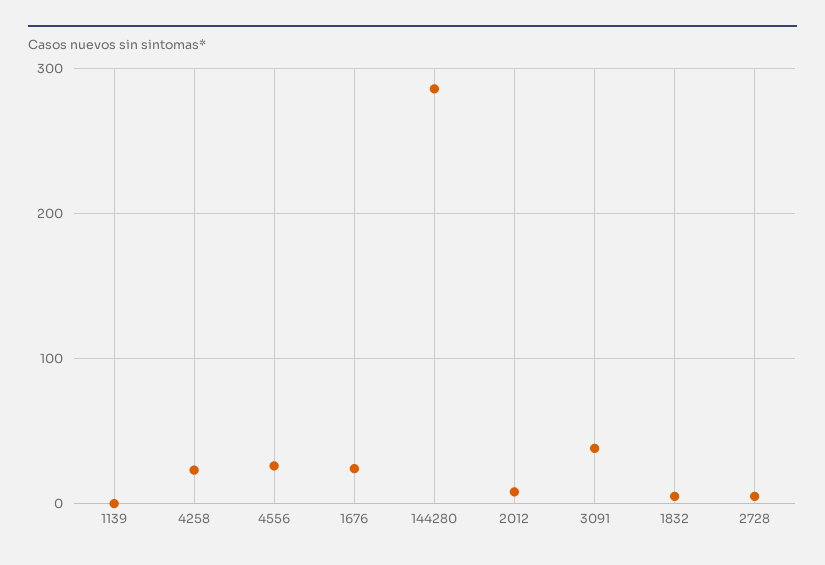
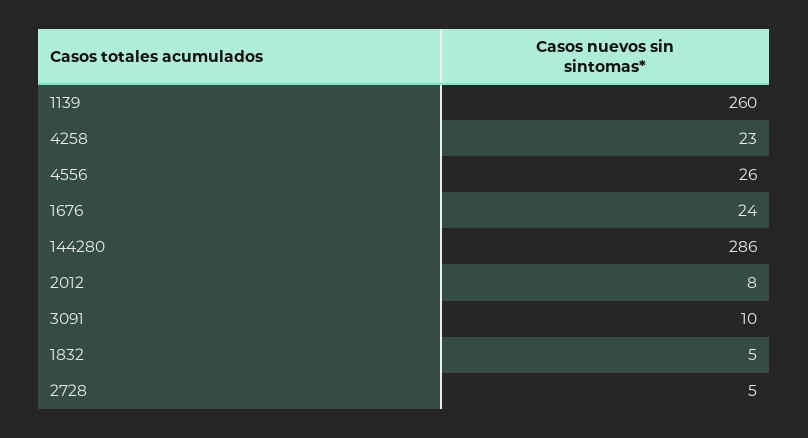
  {
-   "1139": 0,
+   "1139": 260,
    "4258": 23,
    "4556": 26,
    "1676": 24,
    "144280": 286,
    "2012": 8,
-   "3091": 40,
+   "3091": 10,
    "1832": 5,
    "2728": 5
  }

